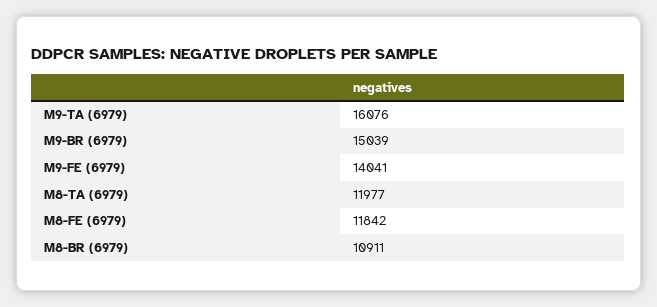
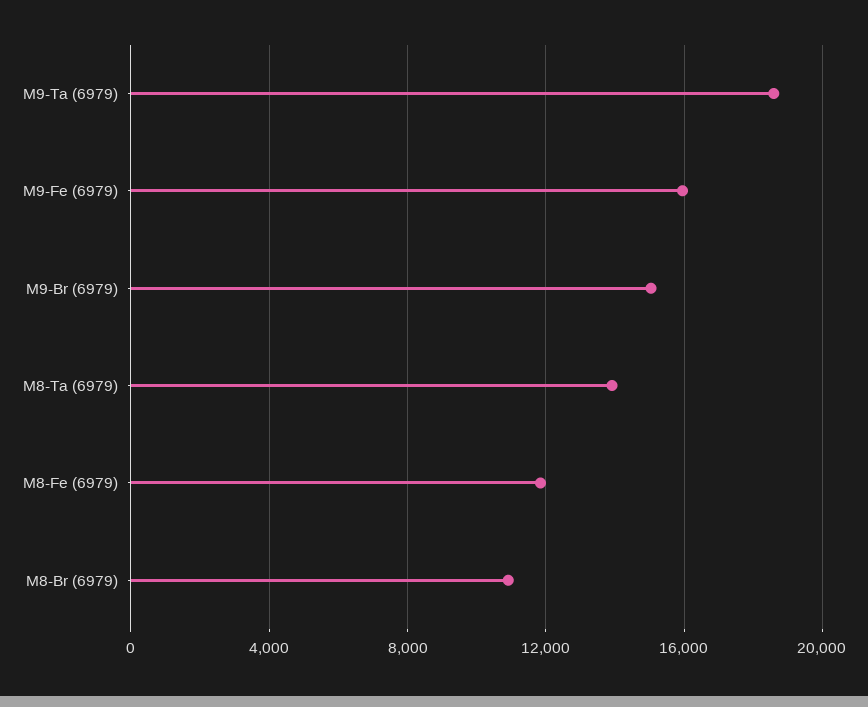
  {
-   "M9-TA (6979)": 16076,
+   "M9-TA (6979)": 18500,
    "M9-BR (6979)": 15039,
-   "M9-FE (6979)": 14041,
+   "M9-FE (6979)": 16000,
-   "M8-TA (6979)": 11977,
+   "M8-TA (6979)": 14000,
    "M8-FE (6979)": 11842,
    "M8-BR (6979)": 10911
  }

